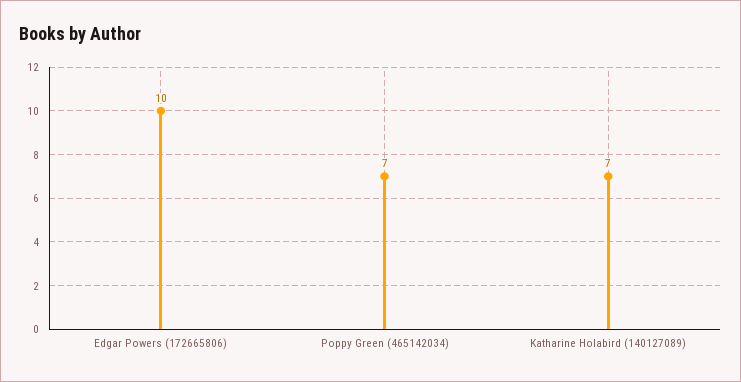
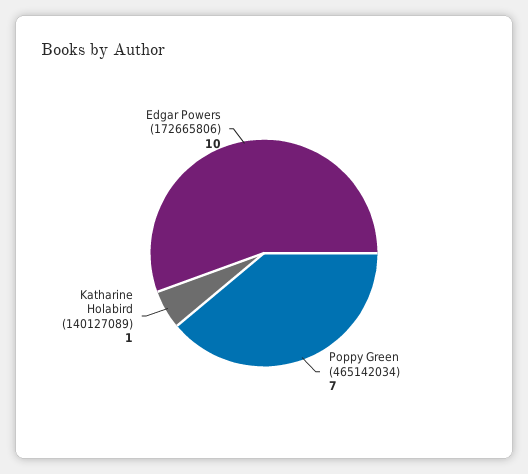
  {
    "Edgar Powers (172665806)": 10,
    "Poppy Green (465142034)": 7,
-   "Katharine Holabird (140127089)": 7
+   "Katharine Holabird (140127089)": 1
  }

